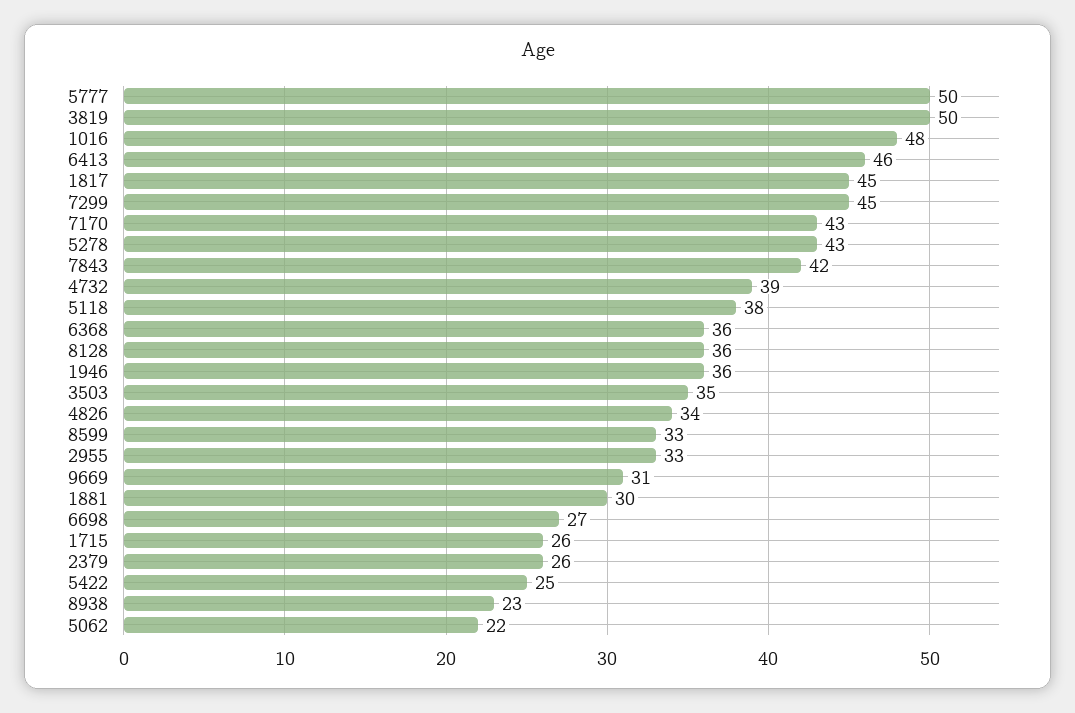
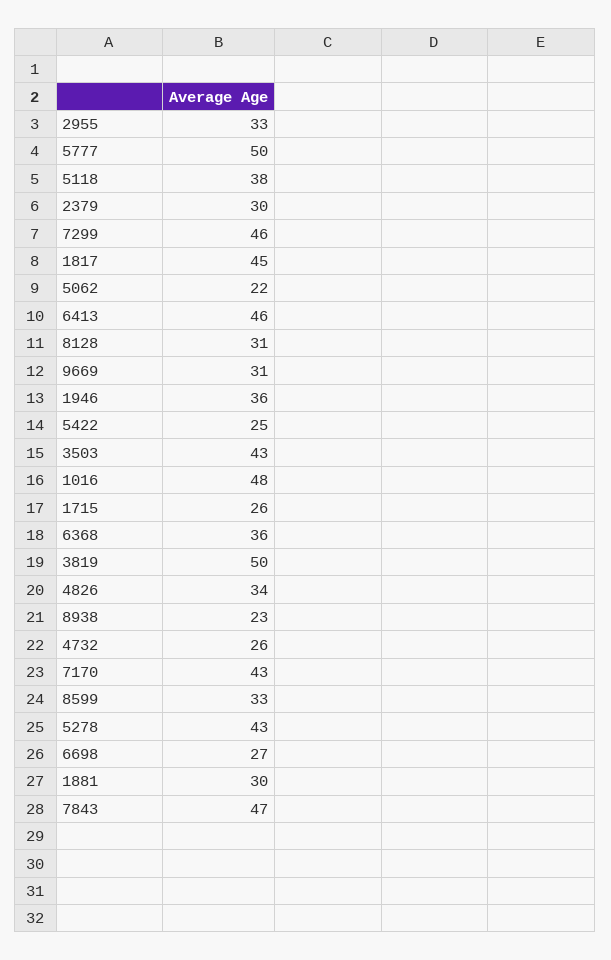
  {
    "5777": 50,
    "3819": 50,
    "1016": 48,
    "6413": 46,
    "1817": 45,
-   "7299": 45,
+   "7299": 46,
    "7170": 43,
    "5278": 43,
-   "7843": 42,
+   "7843": 47,
-   "4732": 39,
+   "4732": 26,
    "5118": 38,
    "6368": 36,
-   "8128": 36,
+   "8128": 31,
    "1946": 36,
-   "3503": 35,
+   "3503": 43,
    "4826": 34,
    "8599": 33,
    "2955": 33,
    "9669": 31,
    "1881": 30,
    "6698": 27,
    "1715": 26,
-   "2379": 26,
+   "2379": 30,
    "5422": 25,
    "8938": 23,
    "5062": 22
  }

